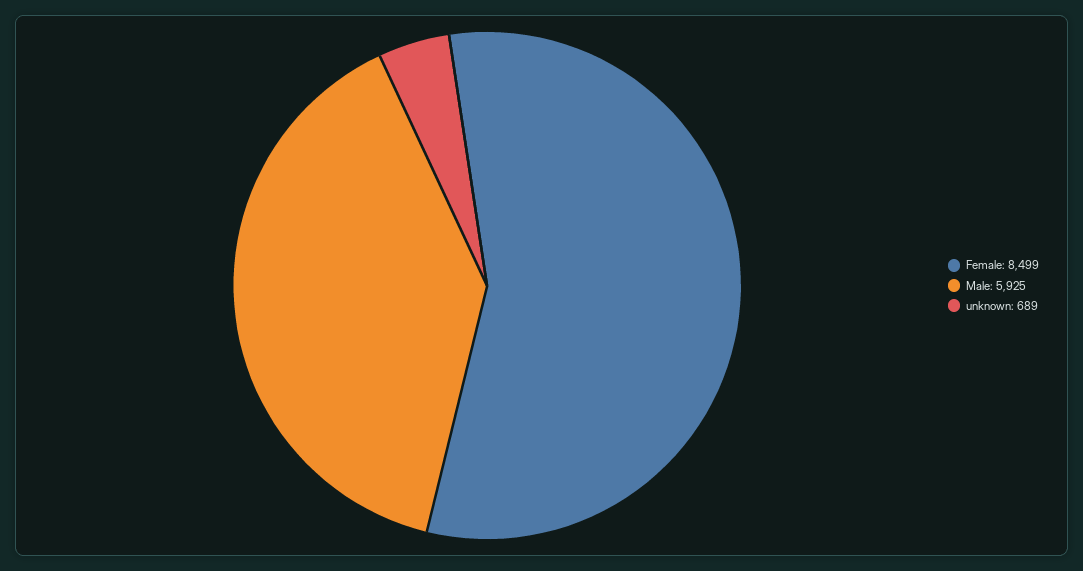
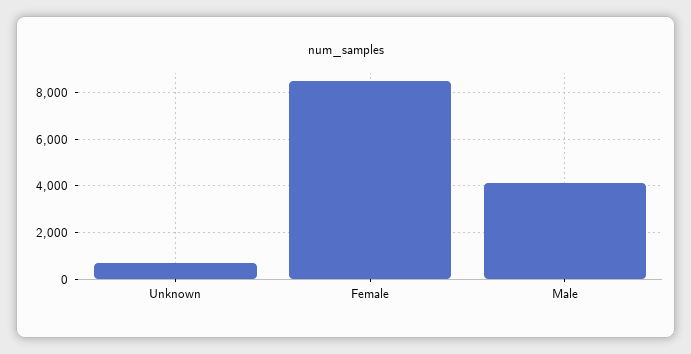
  {
    "Female": 8499,
-   "Male": 5925,
+   "Male": 4000,
    "unknown": 689
  }

